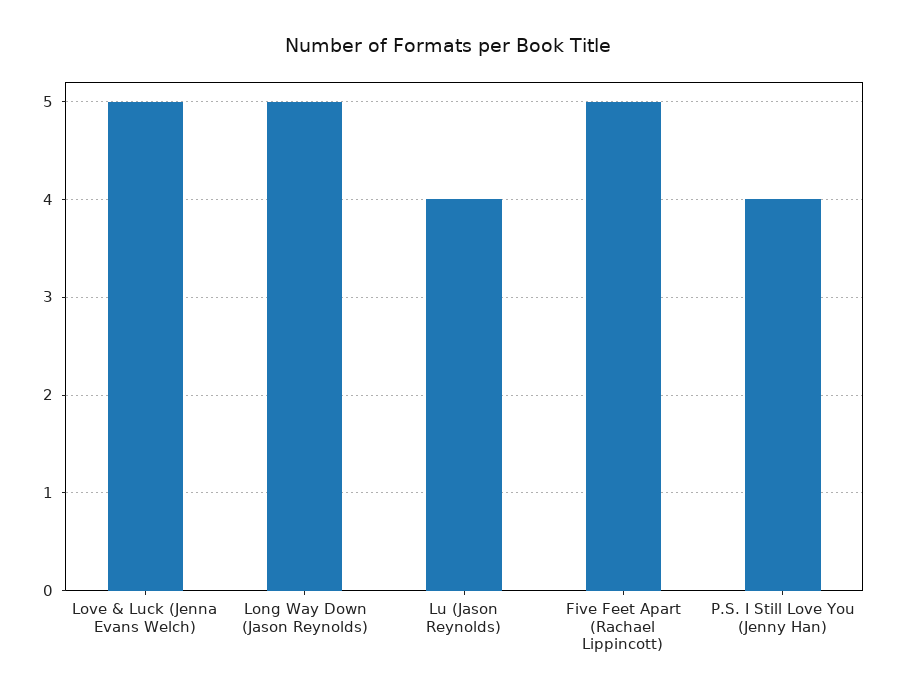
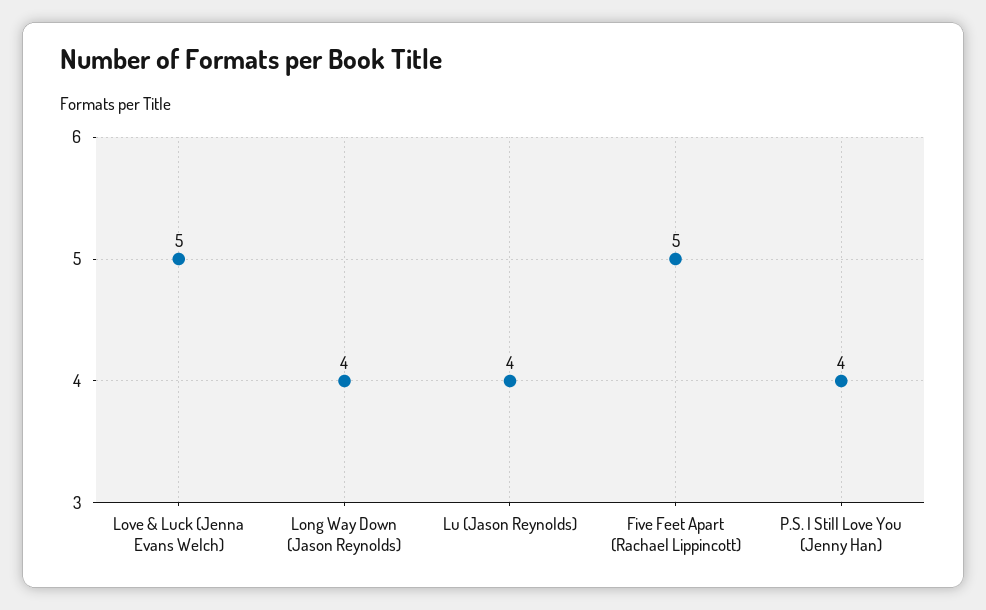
  {
    "Love & Luck (Jenna Evans Welch)": 5,
-   "Long Way Down (Jason Reynolds)": 5,
+   "Long Way Down (Jason Reynolds)": 4,
    "Lu (Jason Reynolds)": 4,
    "Five Feet Apart (Rachael Lippincott)": 5,
    "P.S. I Still Love You (Jenny Han)": 4
  }

